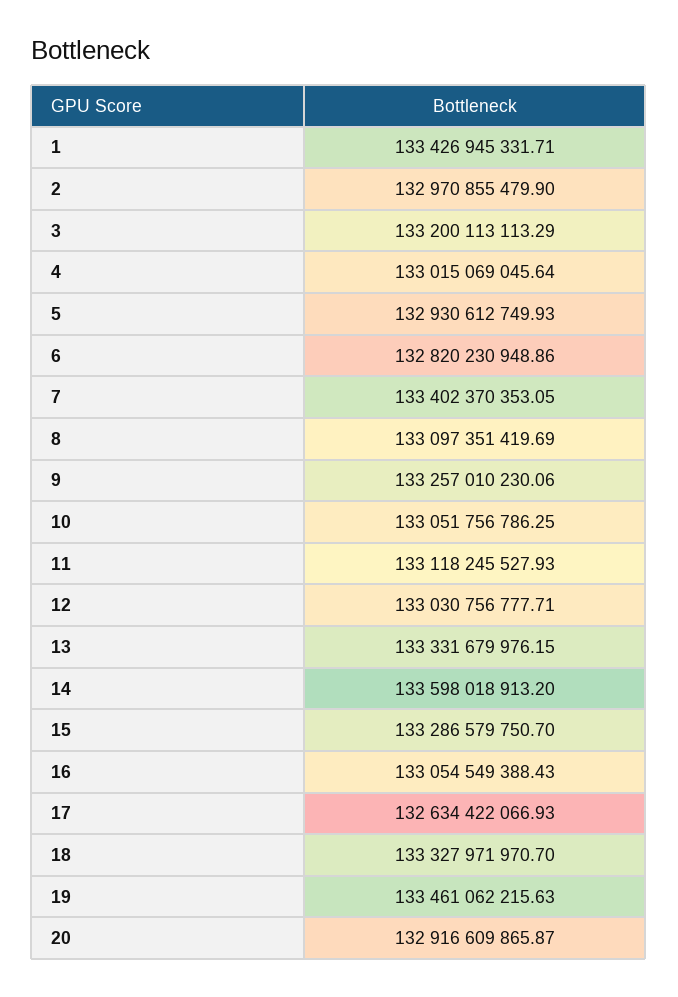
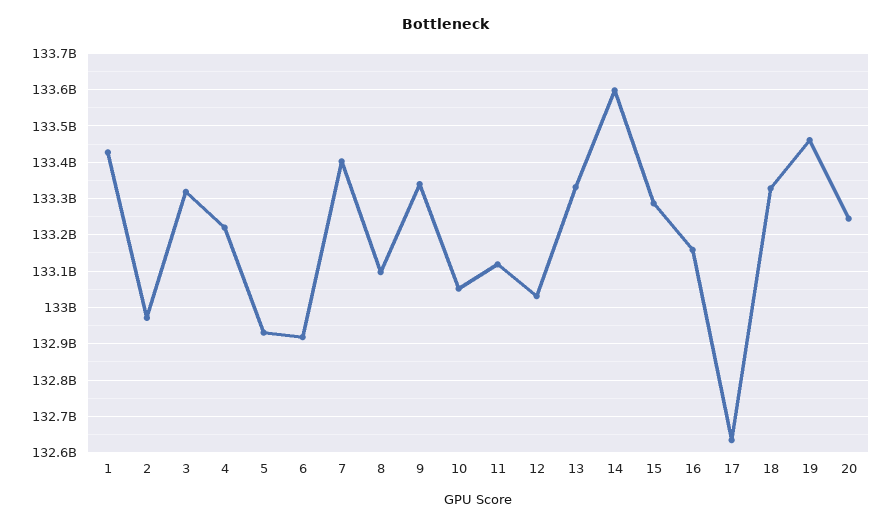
  {
    "1": 133426945331.71,
    "2": 132970855479.9,
-   "3": 133200113113.29,
+   "3": 133320000000,
-   "4": 133015069045.64,
+   "4": 133220000000,
    "5": 132930612749.93,
-   "6": 132820230948.86,
+   "6": 132920000000,
    "7": 133402370353.05,
    "8": 133097351419.69,
-   "9": 133257010230.06,
+   "9": 133340000000,
    "10": 133051756786.25,
    "11": 133118245527.93,
    "12": 133030756777.71,
    "13": 133331679976.15,
    "14": 133598018913.2,
    "15": 133286579750.7,
-   "16": 133054549388.43,
+   "16": 133160000000,
    "17": 132634422066.93,
    "18": 133327971970.7,
    "19": 133461062215.63,
-   "20": 132916609865.87
+   "20": 133240000000
  }

